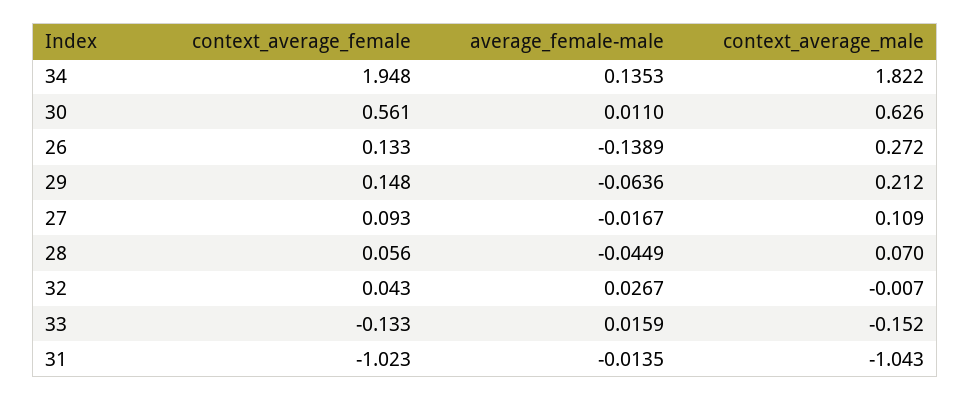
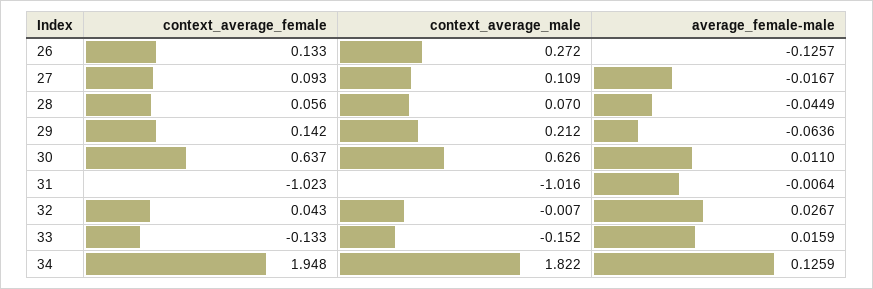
  {
    "context_average_female": {
      "34": 1.948,
-     "30": 0.561,
+     "30": 0.637,
      "26": 0.133,
-     "29": 0.148,
+     "29": 0.142,
      "27": 0.093,
      "28": 0.056,
      "32": 0.043,
      "33": -0.133,
      "31": -1.023
    },
    "average_female-male": {
-     "34": 0.1353,
+     "34": 0.1259,
      "30": 0.011,
-     "26": -0.1389,
+     "26": -0.1257,
      "29": -0.0636,
      "27": -0.0167,
      "28": -0.0449,
      "32": 0.0267,
      "33": 0.0159,
-     "31": -0.0135
+     "31": -0.0064
    },
    "context_average_male": {
      "34": 1.822,
      "30": 0.626,
      "26": 0.272,
      "29": 0.212,
      "27": 0.109,
      "28": 0.07,
      "32": -0.007,
      "33": -0.152,
-     "31": -1.043
+     "31": -1.016
    }
  }

